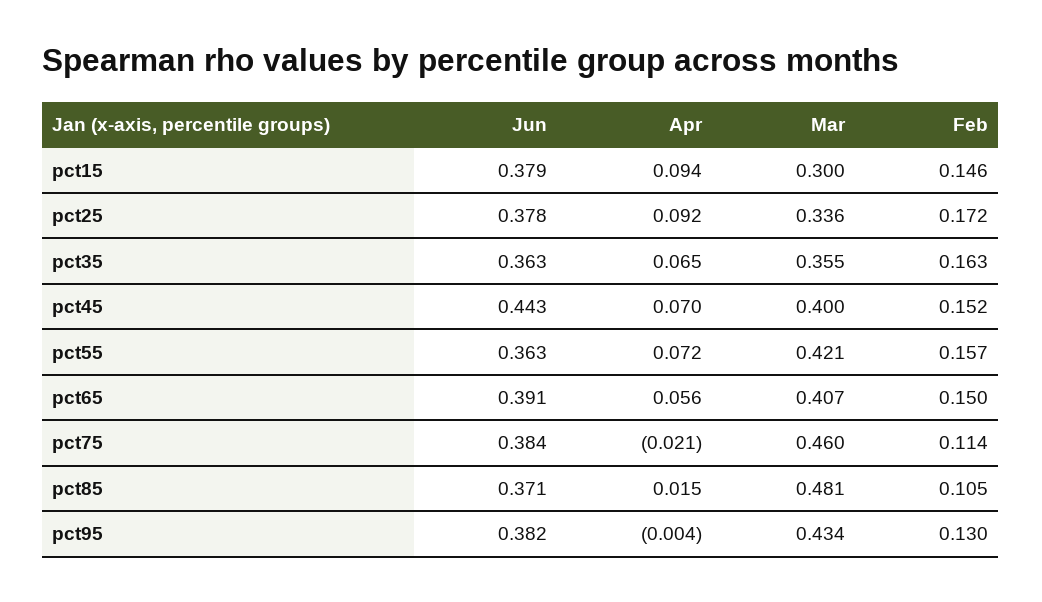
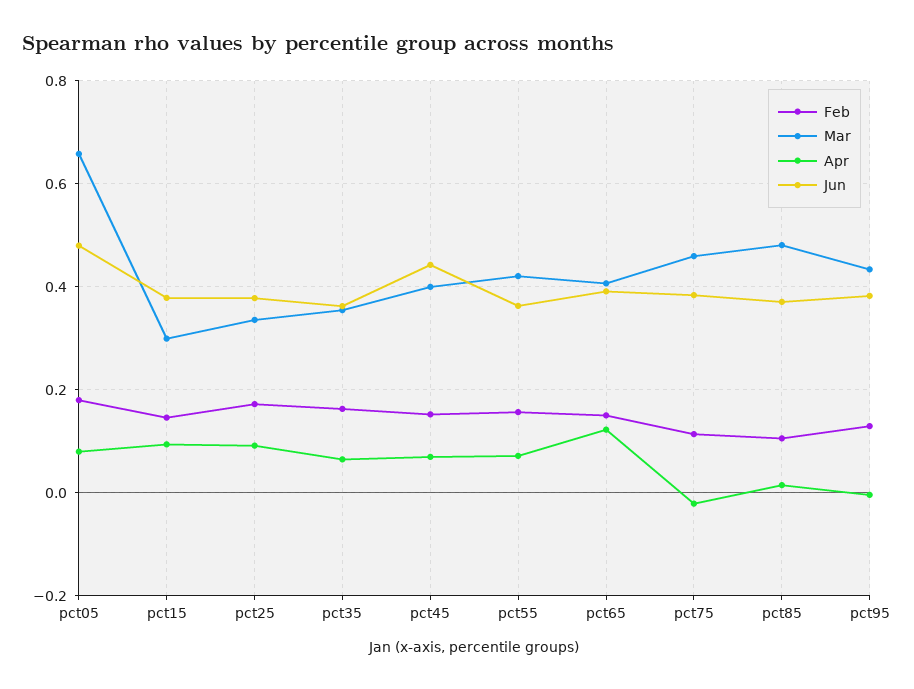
  {
    "Jun": {
      "pct15": 0.379,
      "pct25": 0.378,
      "pct35": 0.363,
      "pct45": 0.443,
      "pct55": 0.363,
      "pct65": 0.391,
      "pct75": 0.384,
      "pct85": 0.371,
-     "pct95": 0.382
+     "pct95": 0.382,
+     "pct05": 0.48
    },
    "Apr": {
      "pct15": 0.094,
      "pct25": 0.092,
      "pct35": 0.065,
      "pct45": 0.07,
      "pct55": 0.072,
-     "pct65": 0.056,
+     "pct65": 0.12,
      "pct75": -0.021,
      "pct85": 0.015,
-     "pct95": -0.004
+     "pct95": -0.004,
+     "pct05": 0.08
    },
    "Mar": {
      "pct15": 0.3,
      "pct25": 0.336,
      "pct35": 0.355,
      "pct45": 0.4,
      "pct55": 0.421,
      "pct65": 0.407,
      "pct75": 0.46,
      "pct85": 0.481,
-     "pct95": 0.434
+     "pct95": 0.434,
+     "pct05": 0.66
    },
    "Feb": {
      "pct15": 0.146,
      "pct25": 0.172,
      "pct35": 0.163,
      "pct45": 0.152,
      "pct55": 0.157,
      "pct65": 0.15,
      "pct75": 0.114,
      "pct85": 0.105,
-     "pct95": 0.13
+     "pct95": 0.13,
+     "pct05": 0.18
    }
  }

